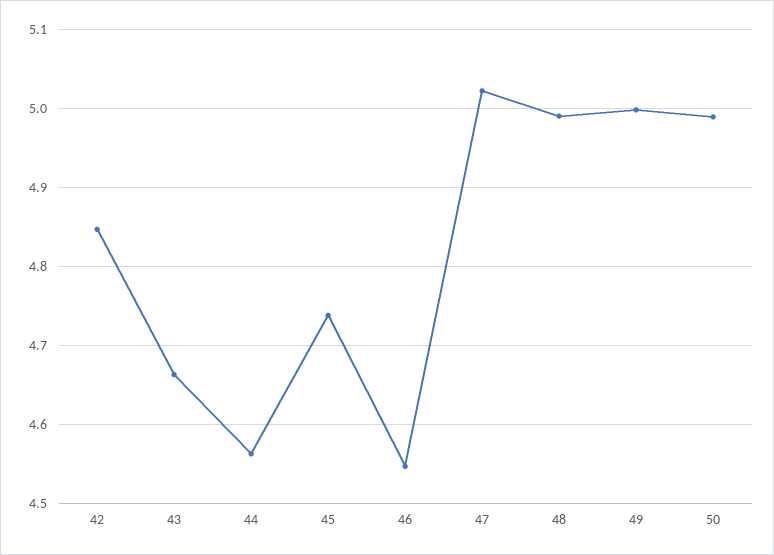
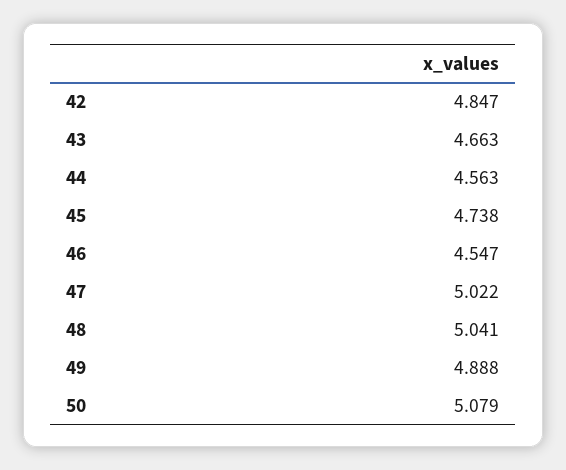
  {
    "42": 4.847,
    "43": 4.663,
    "44": 4.563,
    "45": 4.738,
    "46": 4.547,
    "47": 5.022,
-   "48": 4.99,
+   "48": 5.041,
-   "49": 5,
+   "49": 4.888,
-   "50": 4.99
+   "50": 5.079
  }

